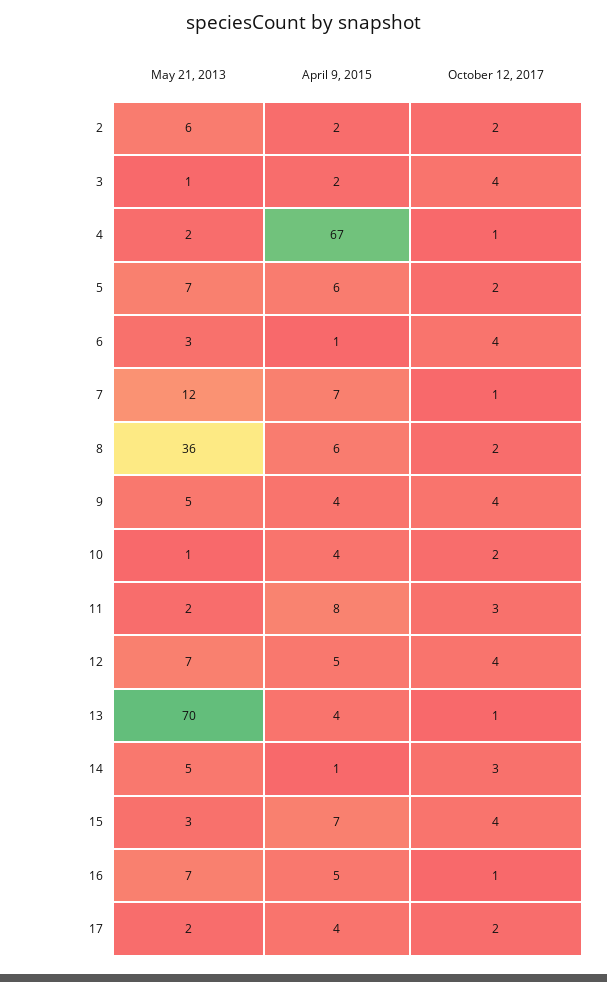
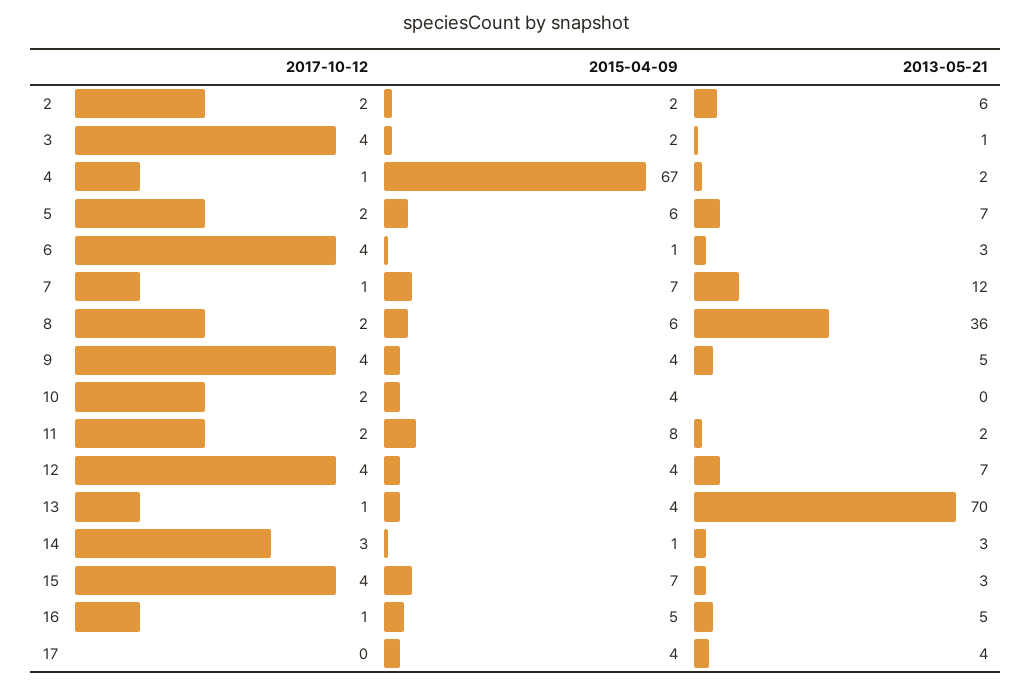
  {
    "May 21, 2013": {
      "2": 6,
      "3": 1,
      "4": 2,
      "5": 7,
      "6": 3,
      "7": 12,
      "8": 36,
      "9": 5,
-     "10": 1,
+     "10": 0,
      "11": 2,
      "12": 7,
      "13": 70,
-     "14": 5,
+     "14": 3,
      "15": 3,
-     "16": 7,
+     "16": 5,
-     "17": 2
+     "17": 4
    },
    "April 9, 2015": {
      "2": 2,
      "3": 2,
      "4": 67,
      "5": 6,
      "6": 1,
      "7": 7,
      "8": 6,
      "9": 4,
      "10": 4,
      "11": 8,
-     "12": 5,
+     "12": 4,
      "13": 4,
      "14": 1,
      "15": 7,
      "16": 5,
      "17": 4
    },
    "October 12, 2017": {
      "2": 2,
      "3": 4,
      "4": 1,
      "5": 2,
      "6": 4,
      "7": 1,
      "8": 2,
      "9": 4,
      "10": 2,
-     "11": 3,
+     "11": 2,
      "12": 4,
      "13": 1,
      "14": 3,
      "15": 4,
      "16": 1,
-     "17": 2
+     "17": 0
    }
  }

